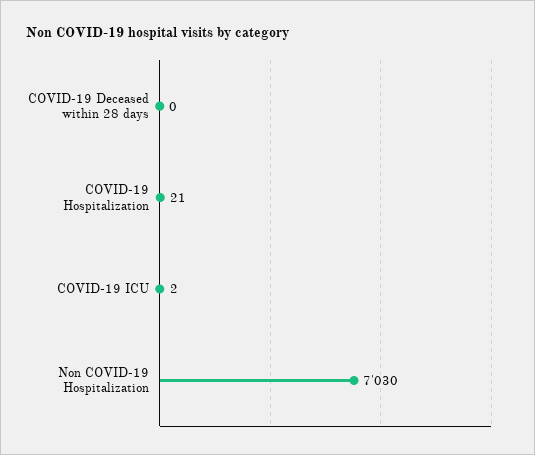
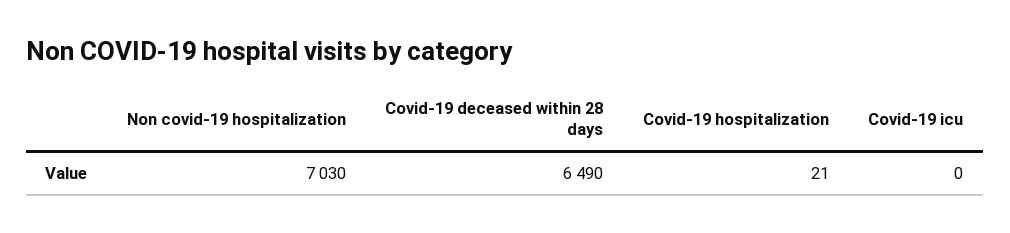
  {
-   "COVID-19 Deceased within 28 days": 0,
+   "COVID-19 Deceased within 28 days": 6490,
    "COVID-19 Hospitalization": 21,
-   "COVID-19 ICU": 2,
+   "COVID-19 ICU": 0,
    "Non COVID-19 Hospitalization": 7030
  }

